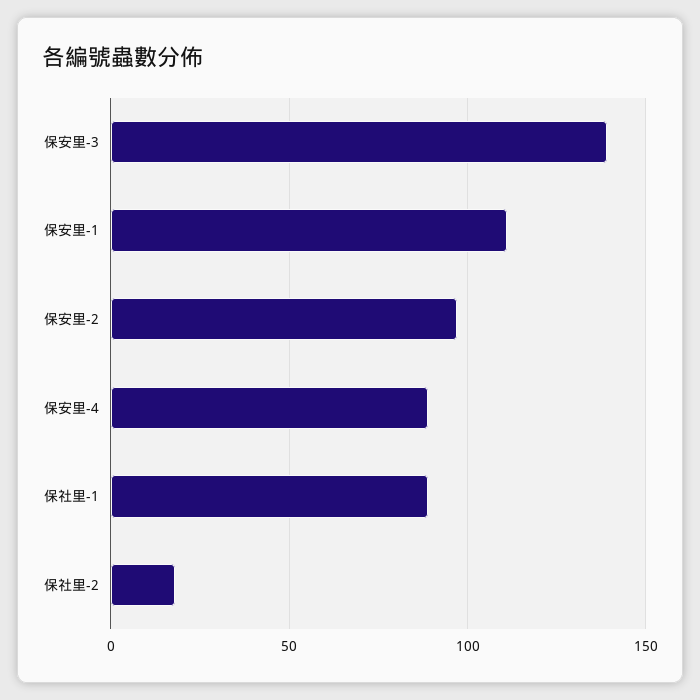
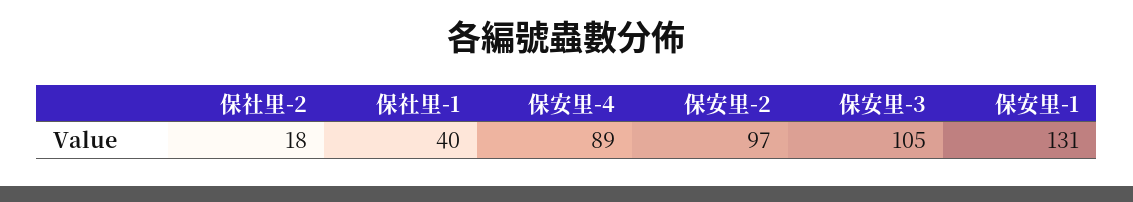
  {
-   "保安里-3": 140,
+   "保安里-3": 105,
-   "保安里-1": 110,
+   "保安里-1": 131,
    "保安里-2": 97,
    "保安里-4": 89,
-   "保社里-1": 90,
+   "保社里-1": 40,
    "保社里-2": 18
  }

